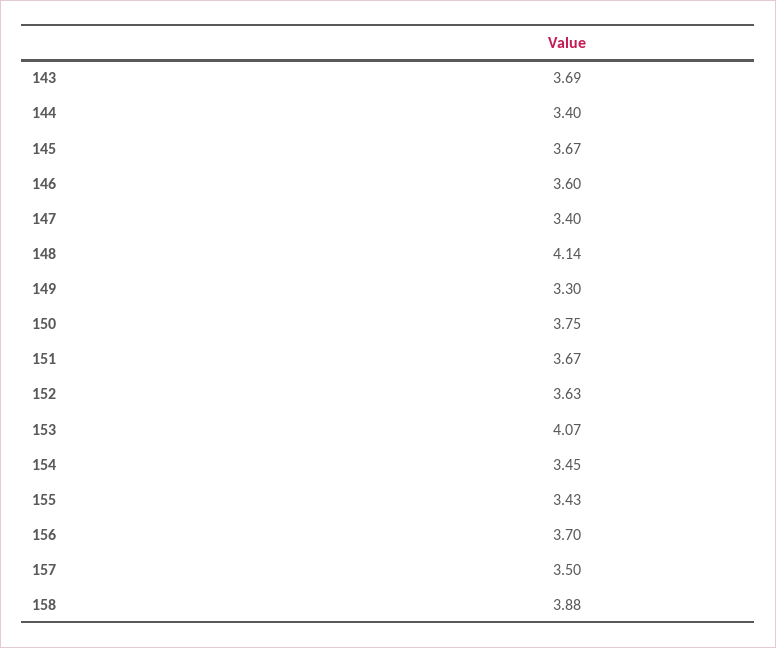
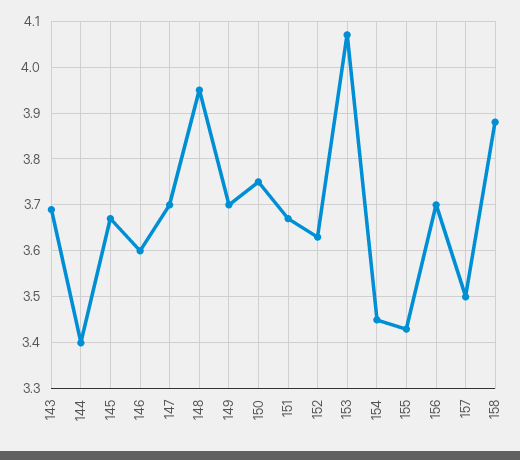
  {
    "143": 3.69,
    "144": 3.4,
    "145": 3.67,
    "146": 3.6,
-   "147": 3.4,
+   "147": 3.7,
-   "148": 4.14,
+   "148": 3.95,
-   "149": 3.3,
+   "149": 3.7,
    "150": 3.75,
    "151": 3.67,
    "152": 3.63,
    "153": 4.07,
    "154": 3.45,
    "155": 3.43,
    "156": 3.7,
    "157": 3.5,
    "158": 3.88
  }

